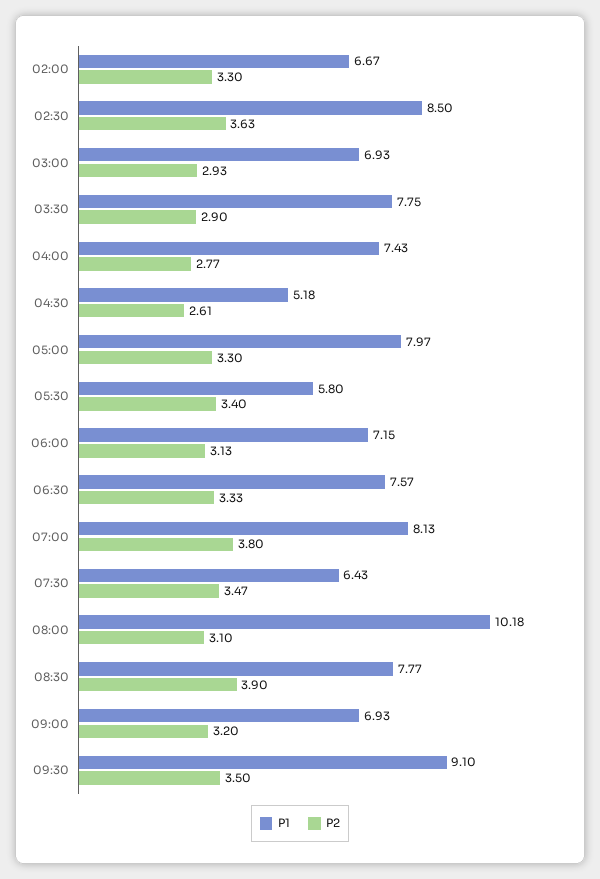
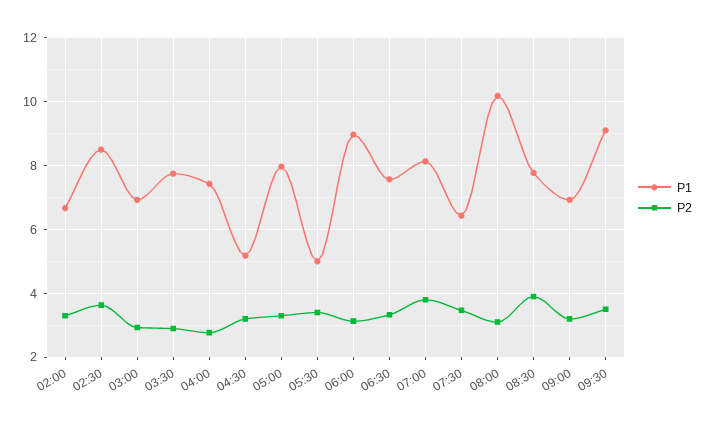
  {
    "P1": {
      "02:00": 6.67,
      "02:30": 8.5,
      "03:00": 6.93,
      "03:30": 7.75,
      "04:00": 7.43,
      "04:30": 5.18,
      "05:00": 7.97,
-     "05:30": 5.8,
+     "05:30": 5,
-     "06:00": 7.15,
+     "06:00": 9,
      "06:30": 7.57,
      "07:00": 8.13,
      "07:30": 6.43,
      "08:00": 10.18,
      "08:30": 7.77,
      "09:00": 6.93,
      "09:30": 9.1
    },
    "P2": {
      "02:00": 3.3,
      "02:30": 3.63,
      "03:00": 2.93,
      "03:30": 2.9,
      "04:00": 2.77,
-     "04:30": 2.61,
+     "04:30": 3.2,
      "05:00": 3.3,
      "05:30": 3.4,
      "06:00": 3.13,
      "06:30": 3.33,
      "07:00": 3.8,
      "07:30": 3.47,
      "08:00": 3.1,
      "08:30": 3.9,
      "09:00": 3.2,
      "09:30": 3.5
    }
  }

